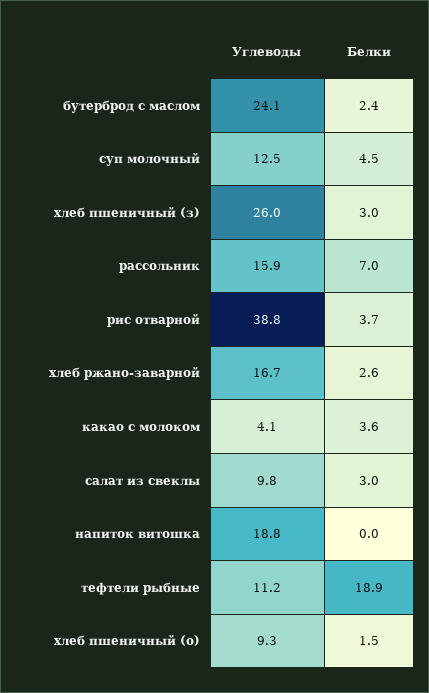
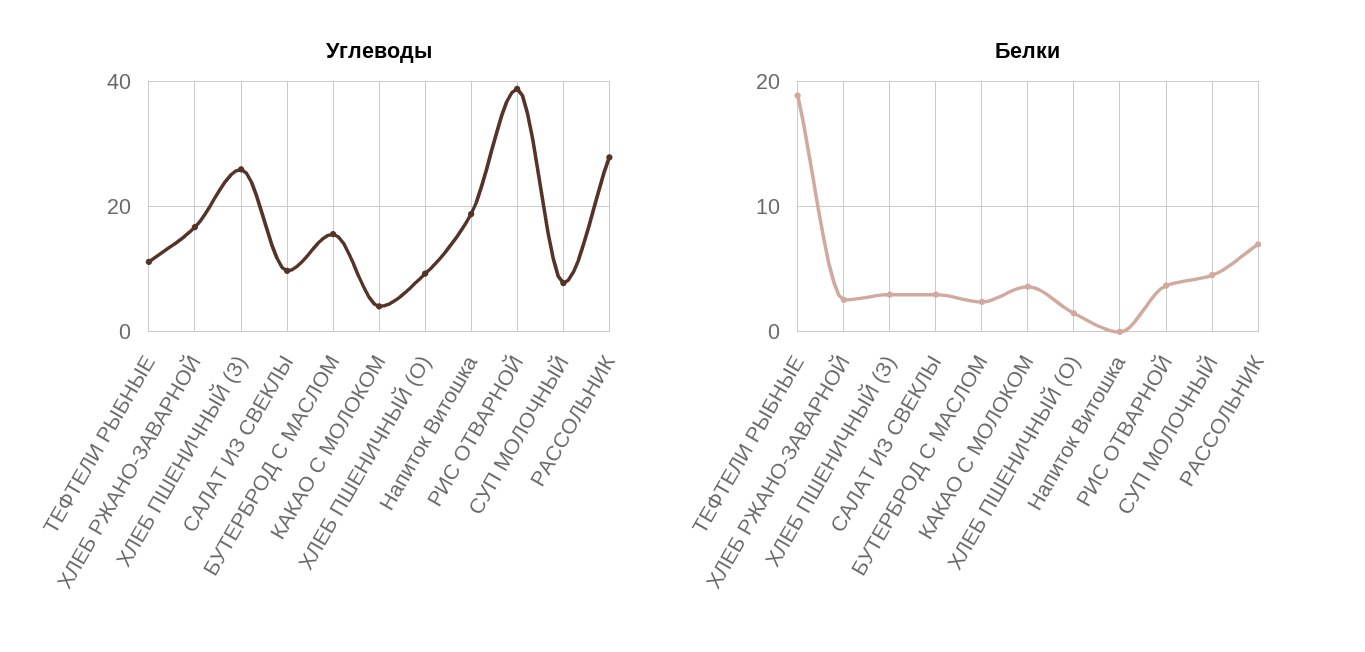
  {
    "Углеводы": {
-     "бутерброд с маслом": 24.1,
+     "бутерброд с маслом": 16,
-     "суп молочный": 12.5,
+     "суп молочный": 8,
      "хлеб пшеничный (з)": 26,
-     "рассольник": 15.9,
+     "рассольник": 28,
      "рис отварной": 38.8,
      "хлеб ржано-заварной": 16.7,
      "какао с молоком": 4.1,
      "салат из свеклы": 9.8,
      "напиток витошка": 18.8,
      "тефтели рыбные": 11.2,
      "хлеб пшеничный (о)": 9.3
    },
    "Белки": {
      "бутерброд с маслом": 2.4,
      "суп молочный": 4.5,
      "хлеб пшеничный (з)": 3,
      "рассольник": 7,
      "рис отварной": 3.7,
      "хлеб ржано-заварной": 2.6,
      "какао с молоком": 3.6,
      "салат из свеклы": 3,
      "напиток витошка": 0,
      "тефтели рыбные": 18.9,
      "хлеб пшеничный (о)": 1.5
    }
  }

